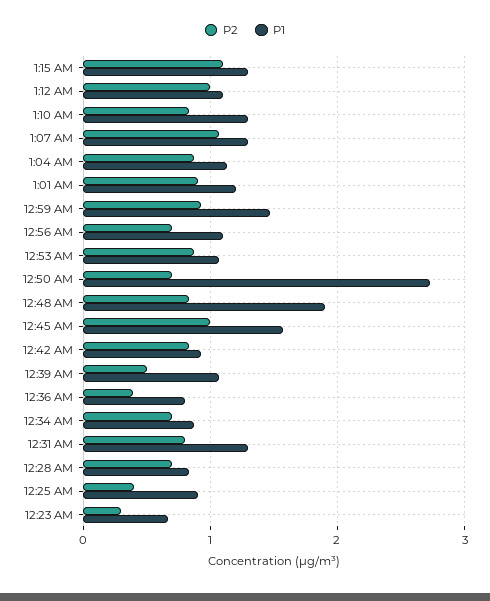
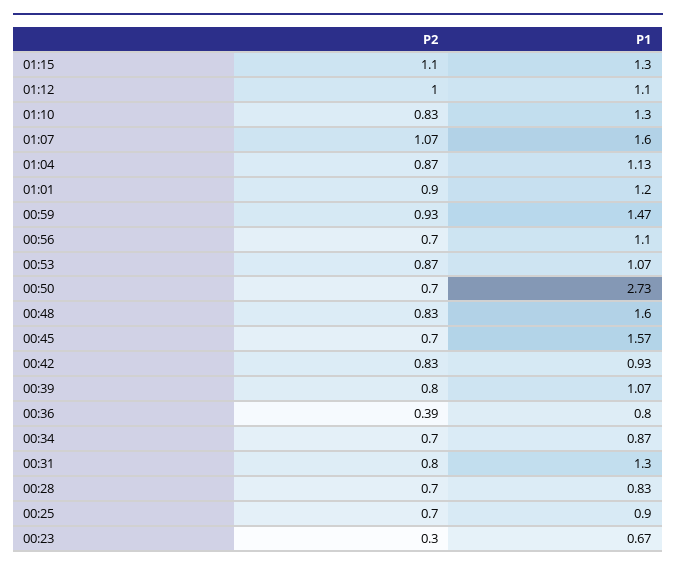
  {
    "P2": {
      "1:15 AM": 1.1,
      "1:12 AM": 1,
      "1:10 AM": 0.83,
      "1:07 AM": 1.07,
      "1:04 AM": 0.87,
      "1:01 AM": 0.9,
      "12:59 AM": 0.93,
      "12:56 AM": 0.7,
      "12:53 AM": 0.87,
      "12:50 AM": 0.7,
      "12:48 AM": 0.83,
-     "12:45 AM": 1,
+     "12:45 AM": 0.7,
      "12:42 AM": 0.83,
-     "12:39 AM": 0.5,
+     "12:39 AM": 0.8,
      "12:36 AM": 0.39,
      "12:34 AM": 0.7,
      "12:31 AM": 0.8,
      "12:28 AM": 0.7,
-     "12:25 AM": 0.4,
+     "12:25 AM": 0.7,
      "12:23 AM": 0.3
    },
    "P1": {
      "1:15 AM": 1.3,
      "1:12 AM": 1.1,
      "1:10 AM": 1.3,
-     "1:07 AM": 1.3,
+     "1:07 AM": 1.6,
      "1:04 AM": 1.13,
      "1:01 AM": 1.2,
      "12:59 AM": 1.47,
      "12:56 AM": 1.1,
      "12:53 AM": 1.07,
      "12:50 AM": 2.73,
-     "12:48 AM": 1.9,
+     "12:48 AM": 1.6,
      "12:45 AM": 1.57,
      "12:42 AM": 0.93,
      "12:39 AM": 1.07,
      "12:36 AM": 0.8,
      "12:34 AM": 0.87,
      "12:31 AM": 1.3,
      "12:28 AM": 0.83,
      "12:25 AM": 0.9,
      "12:23 AM": 0.67
    }
  }

